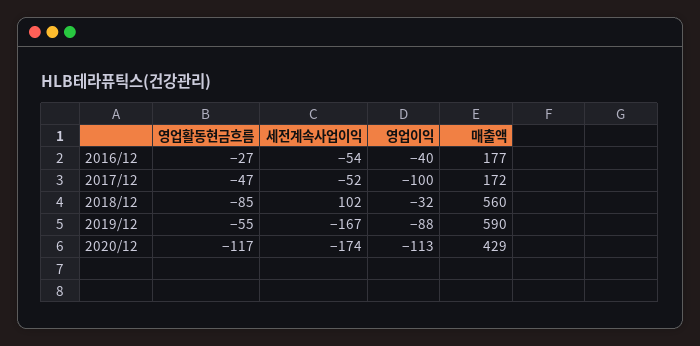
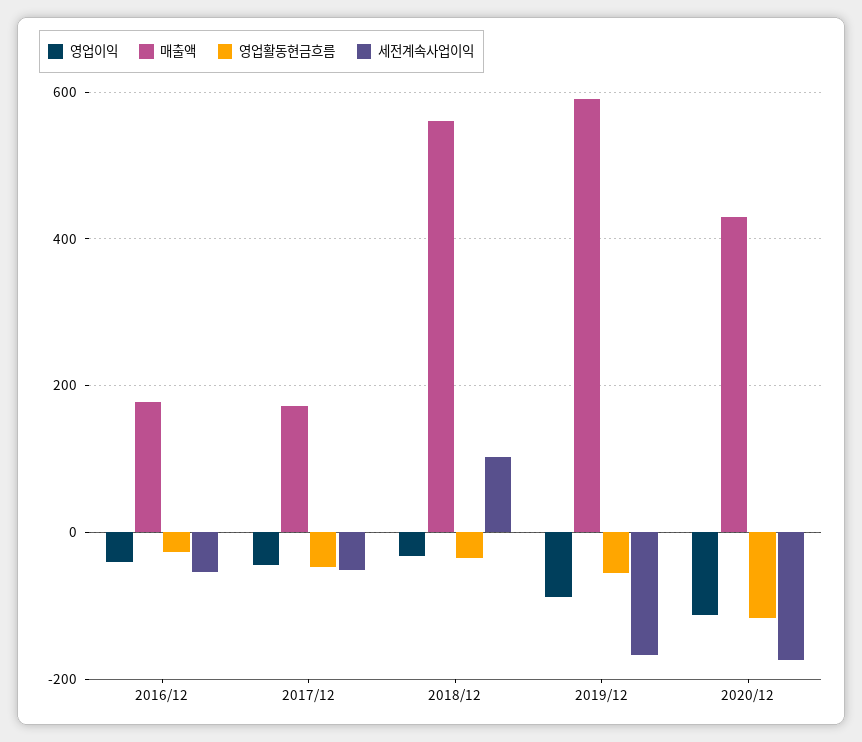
  {
    "영업활동현금흐름": {
      "2016/12": -27,
      "2017/12": -47,
-     "2018/12": -85,
+     "2018/12": -40,
      "2019/12": -55,
      "2020/12": -117
    },
    "세전계속사업이익": {
      "2016/12": -54,
      "2017/12": -52,
      "2018/12": 102,
      "2019/12": -167,
      "2020/12": -174
    },
    "영업이익": {
      "2016/12": -40,
-     "2017/12": -100,
+     "2017/12": -40,
      "2018/12": -32,
      "2019/12": -88,
      "2020/12": -113
    },
    "매출액": {
      "2016/12": 177,
      "2017/12": 172,
      "2018/12": 560,
      "2019/12": 590,
      "2020/12": 429
    }
  }

